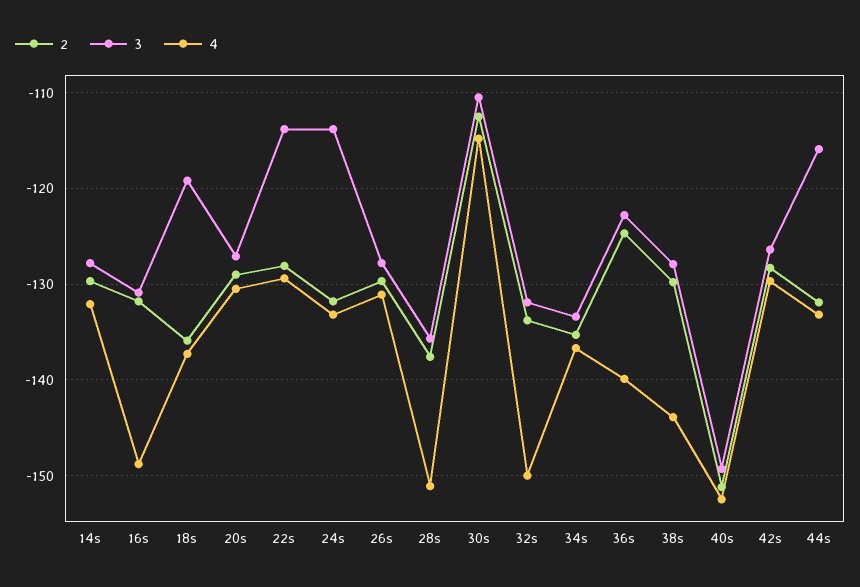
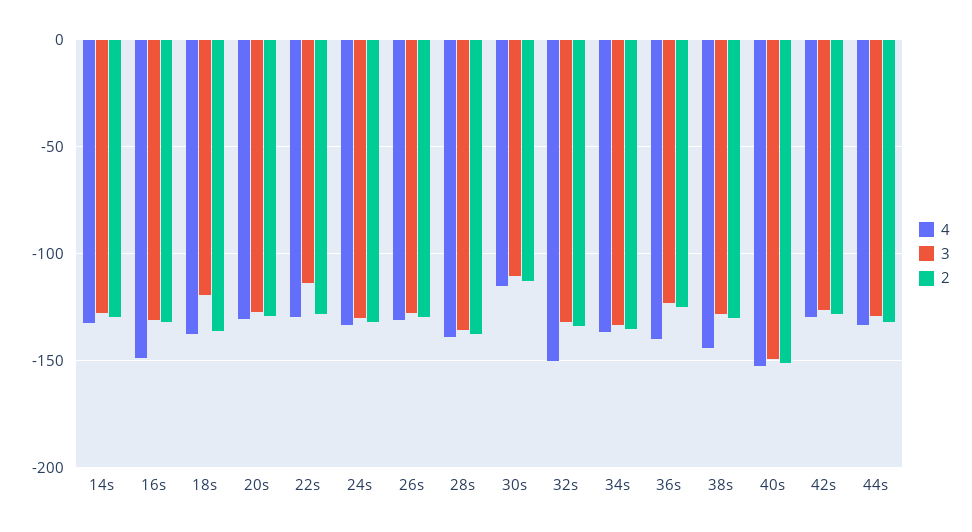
  {
    "2": {
      "14s": -130,
      "16s": -132,
      "18s": -136,
      "20s": -129,
      "22s": -128,
      "24s": -132,
      "26s": -130,
      "28s": -138,
      "30s": -113,
      "32s": -134,
      "34s": -135,
      "36s": -125,
      "38s": -130,
      "40s": -151,
      "42s": -128,
      "44s": -132
    },
    "3": {
      "14s": -128,
      "16s": -131,
      "18s": -119,
      "20s": -127,
      "22s": -114,
-     "24s": -114,
+     "24s": -130,
      "26s": -128,
      "28s": -136,
      "30s": -111,
      "32s": -132,
      "34s": -133,
      "36s": -123,
      "38s": -128,
      "40s": -149,
      "42s": -126,
-     "44s": -116
+     "44s": -130
    },
    "4": {
      "14s": -132,
      "16s": -149,
      "18s": -137,
      "20s": -131,
      "22s": -129,
      "24s": -133,
      "26s": -131,
-     "28s": -151,
+     "28s": -140,
      "30s": -115,
      "32s": -150,
      "34s": -137,
      "36s": -140,
      "38s": -144,
      "40s": -153,
      "42s": -130,
      "44s": -133
    }
  }

